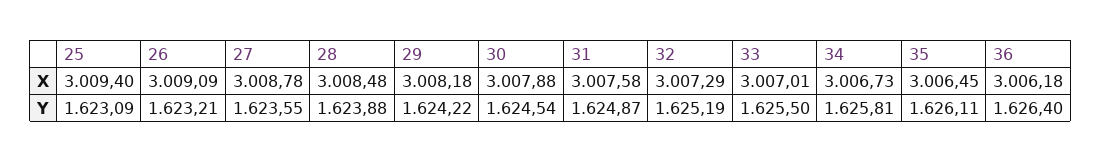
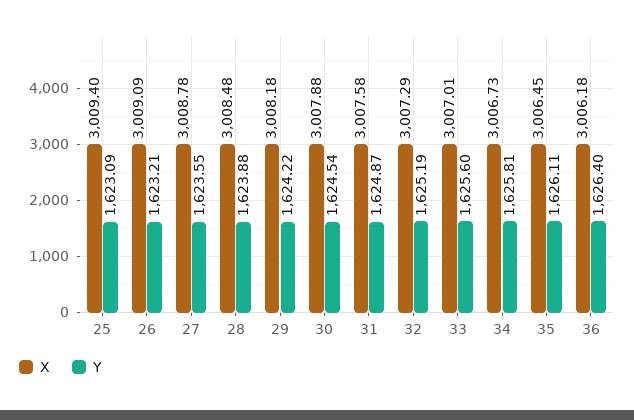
  {
    "X": {
      "25": 3009.4,
      "26": 3009.09,
      "27": 3008.78,
      "28": 3008.48,
      "29": 3008.18,
      "30": 3007.88,
      "31": 3007.58,
      "32": 3007.29,
      "33": 3007.01,
      "34": 3006.73,
      "35": 3006.45,
      "36": 3006.18
    },
    "Y": {
      "25": 1623.09,
      "26": 1623.21,
      "27": 1623.55,
      "28": 1623.88,
      "29": 1624.22,
      "30": 1624.54,
      "31": 1624.87,
      "32": 1625.19,
-     "33": 1625.5,
+     "33": 1625.6,
      "34": 1625.81,
      "35": 1626.11,
      "36": 1626.4
    }
  }

